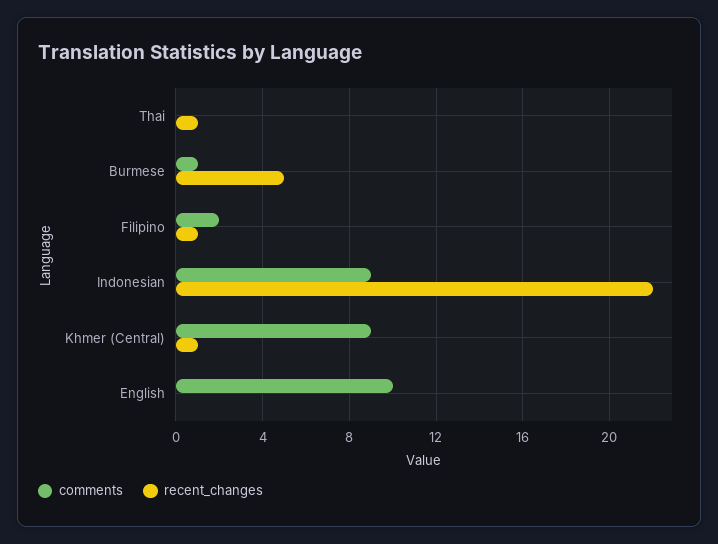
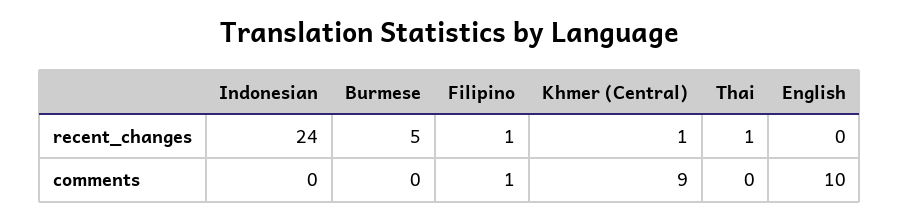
  {
    "comments": {
      "Thai": 0,
-     "Burmese": 1,
+     "Burmese": 0,
-     "Filipino": 2,
+     "Filipino": 1,
-     "Indonesian": 9,
+     "Indonesian": 0,
      "Khmer (Central)": 9,
      "English": 10
    },
    "recent_changes": {
      "Thai": 1,
      "Burmese": 5,
      "Filipino": 1,
-     "Indonesian": 22,
+     "Indonesian": 24,
      "Khmer (Central)": 1,
      "English": 0
    }
  }

